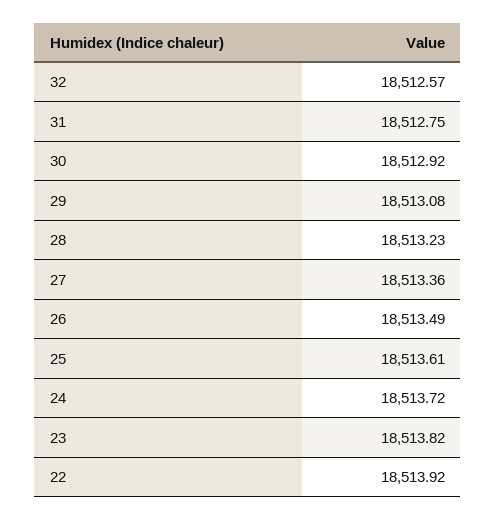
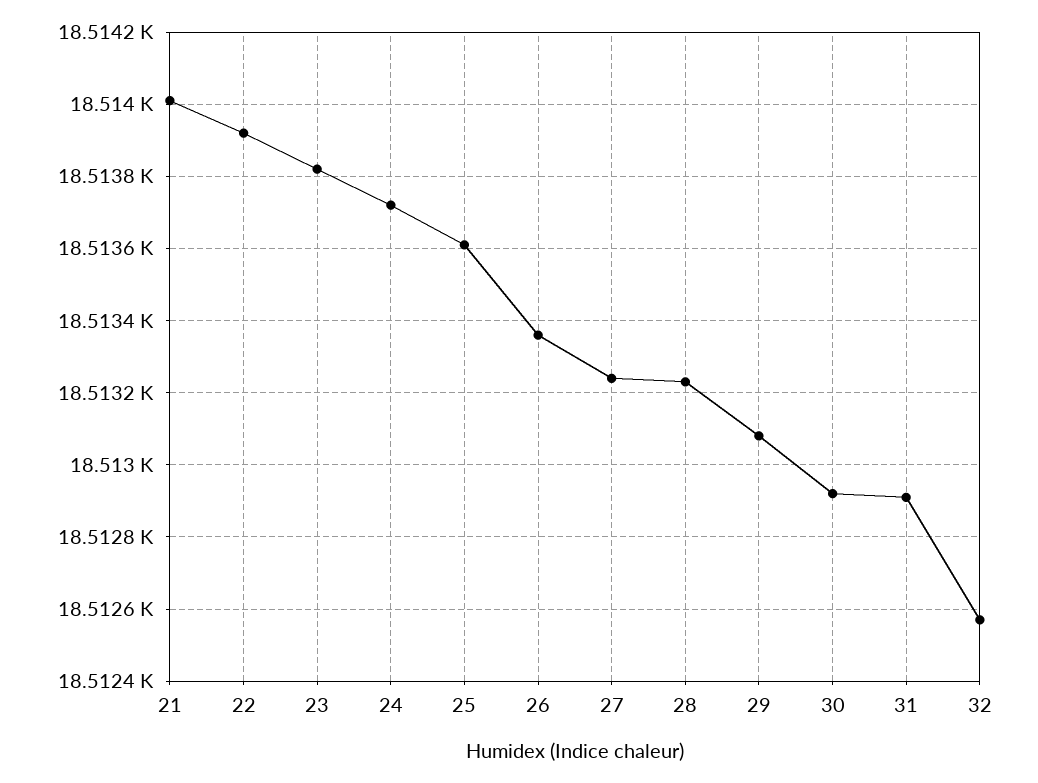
  {
    "32": 18512.57,
-   "31": 18512.75,
+   "31": 18512.9,
    "30": 18512.92,
    "29": 18513.08,
    "28": 18513.23,
-   "27": 18513.36,
+   "27": 18513.25,
-   "26": 18513.49,
+   "26": 18513.35,
    "25": 18513.61,
    "24": 18513.72,
    "23": 18513.82,
-   "22": 18513.92
+   "22": 18513.92,
+   "21": 18514
  }

